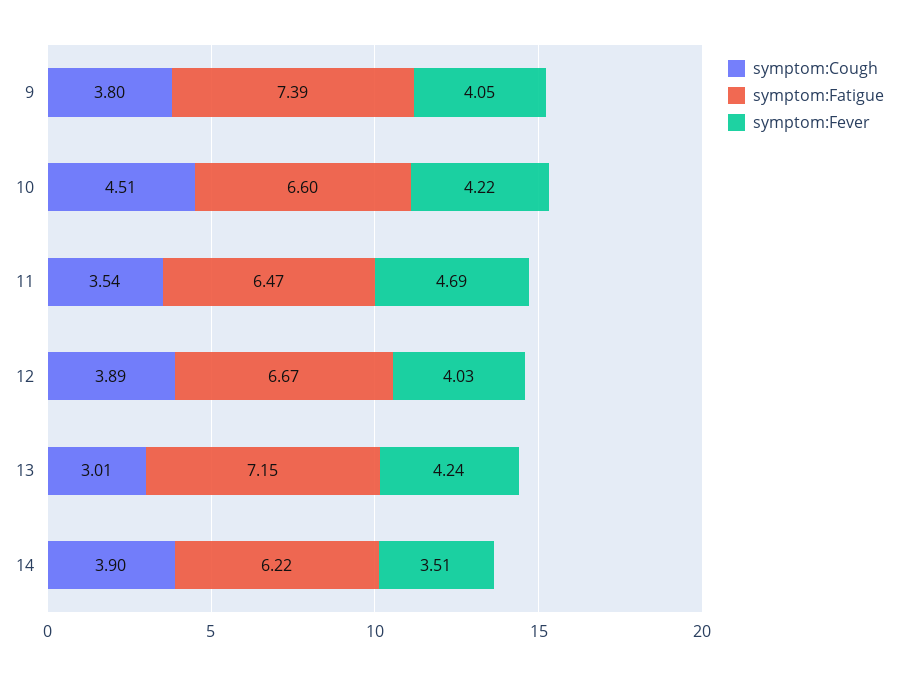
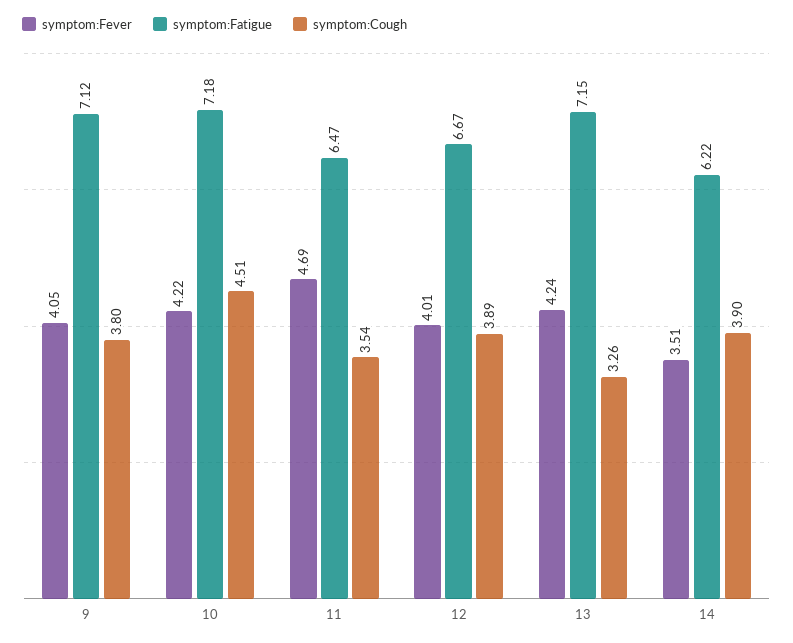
  {
    "symptom:Cough": {
      "9": 3.8,
      "10": 4.51,
      "11": 3.54,
      "12": 3.89,
-     "13": 3.01,
+     "13": 3.26,
      "14": 3.9
    },
    "symptom:Fatigue": {
-     "9": 7.39,
+     "9": 7.12,
-     "10": 6.6,
+     "10": 7.18,
      "11": 6.47,
      "12": 6.67,
      "13": 7.15,
      "14": 6.22
    },
    "symptom:Fever": {
      "9": 4.05,
      "10": 4.22,
      "11": 4.69,
-     "12": 4.03,
+     "12": 4.01,
      "13": 4.24,
      "14": 3.51
    }
  }

